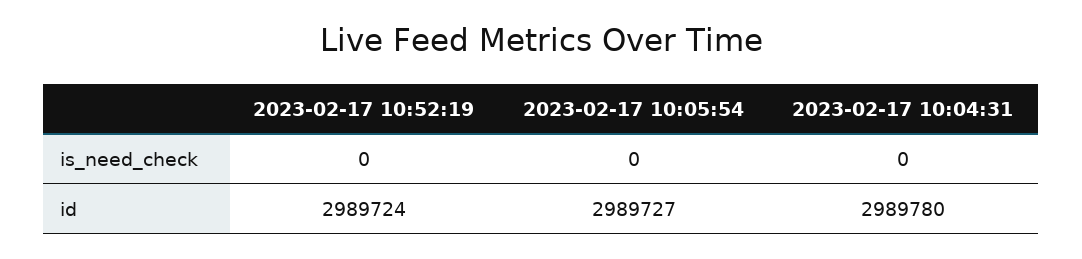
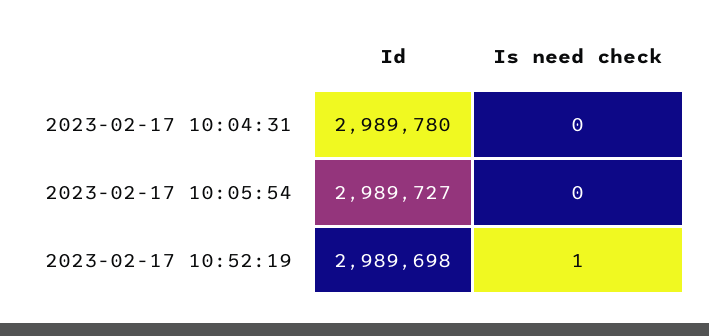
  {
    "2023-02-17 10:52:19": {
-     "is_need_check": 0,
+     "is_need_check": 1,
-     "id": 2989724
+     "id": 2989698
    },
    "2023-02-17 10:05:54": {
      "is_need_check": 0,
      "id": 2989727
    },
    "2023-02-17 10:04:31": {
      "is_need_check": 0,
      "id": 2989780
    }
  }

